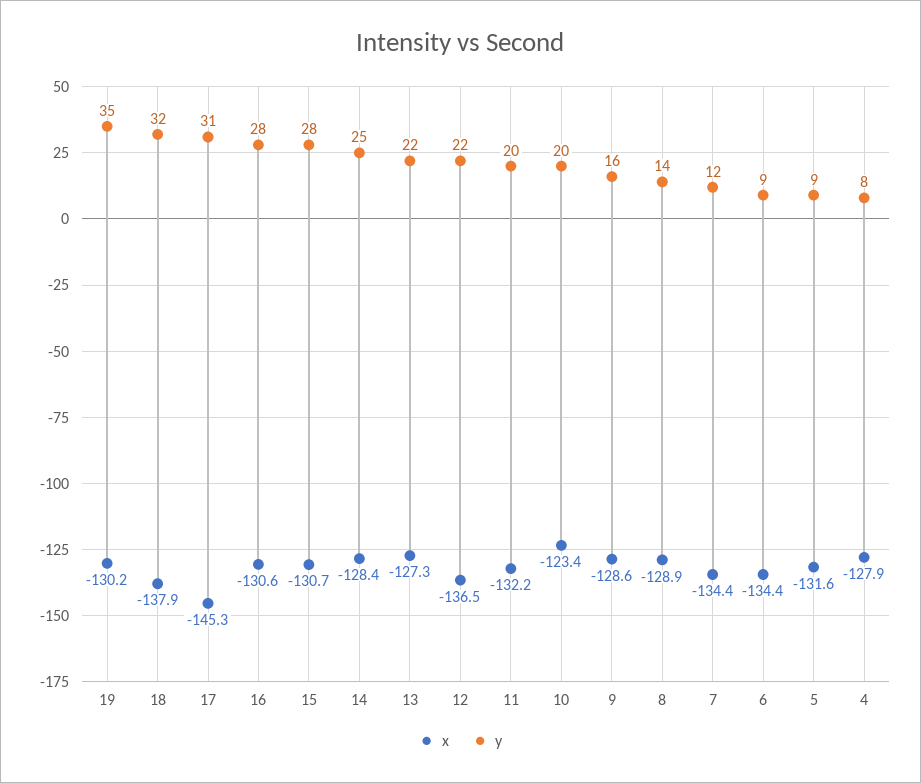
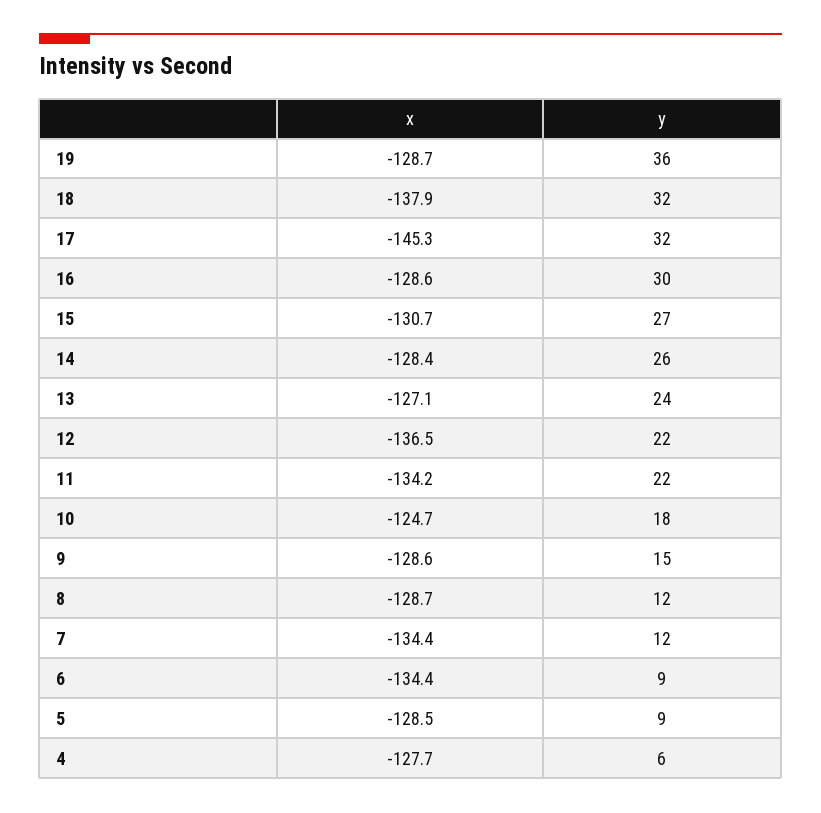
  {
    "x": {
-     "19": -130.2,
+     "19": -128.7,
      "18": -137.9,
      "17": -145.3,
-     "16": -130.6,
+     "16": -128.6,
      "15": -130.7,
      "14": -128.4,
-     "13": -127.3,
+     "13": -127.1,
      "12": -136.5,
-     "11": -132.2,
+     "11": -134.2,
-     "10": -123.4,
+     "10": -124.7,
      "9": -128.6,
-     "8": -128.9,
+     "8": -128.7,
      "7": -134.4,
      "6": -134.4,
-     "5": -131.6,
+     "5": -128.5,
-     "4": -127.9
+     "4": -127.7
    },
    "y": {
-     "19": 35,
+     "19": 36,
      "18": 32,
-     "17": 31,
+     "17": 32,
-     "16": 28,
+     "16": 30,
-     "15": 28,
+     "15": 27,
-     "14": 25,
+     "14": 26,
-     "13": 22,
+     "13": 24,
      "12": 22,
-     "11": 20,
+     "11": 22,
-     "10": 20,
+     "10": 18,
-     "9": 16,
+     "9": 15,
-     "8": 14,
+     "8": 12,
      "7": 12,
      "6": 9,
      "5": 9,
-     "4": 8
+     "4": 6
    }
  }

